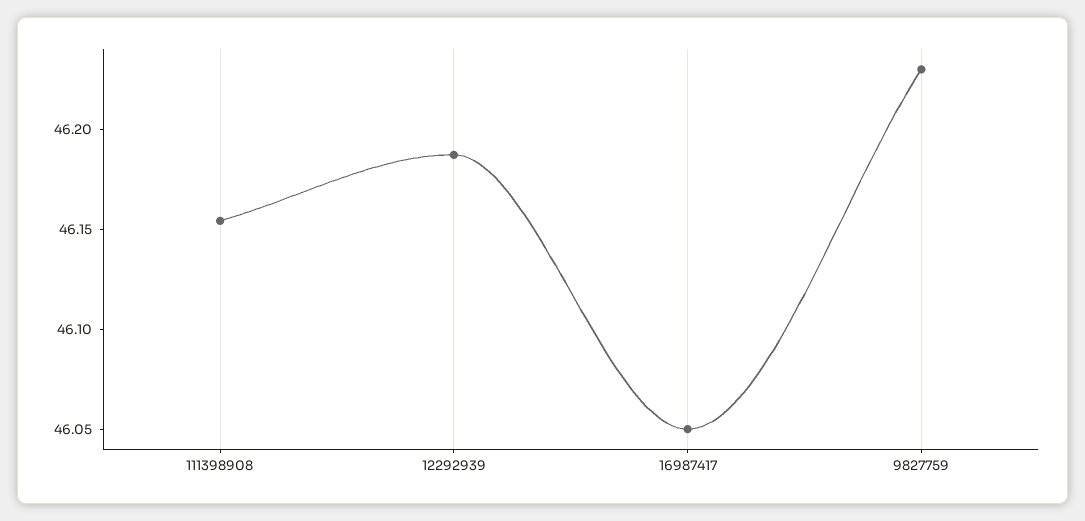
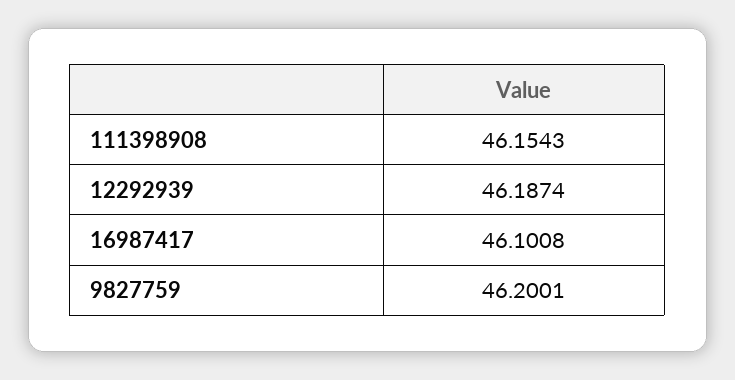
  {
    "111398908": 46.1543,
    "12292939": 46.1874,
-   "16987417": 46.05,
+   "16987417": 46.1008,
-   "9827759": 46.23
+   "9827759": 46.2001
  }

